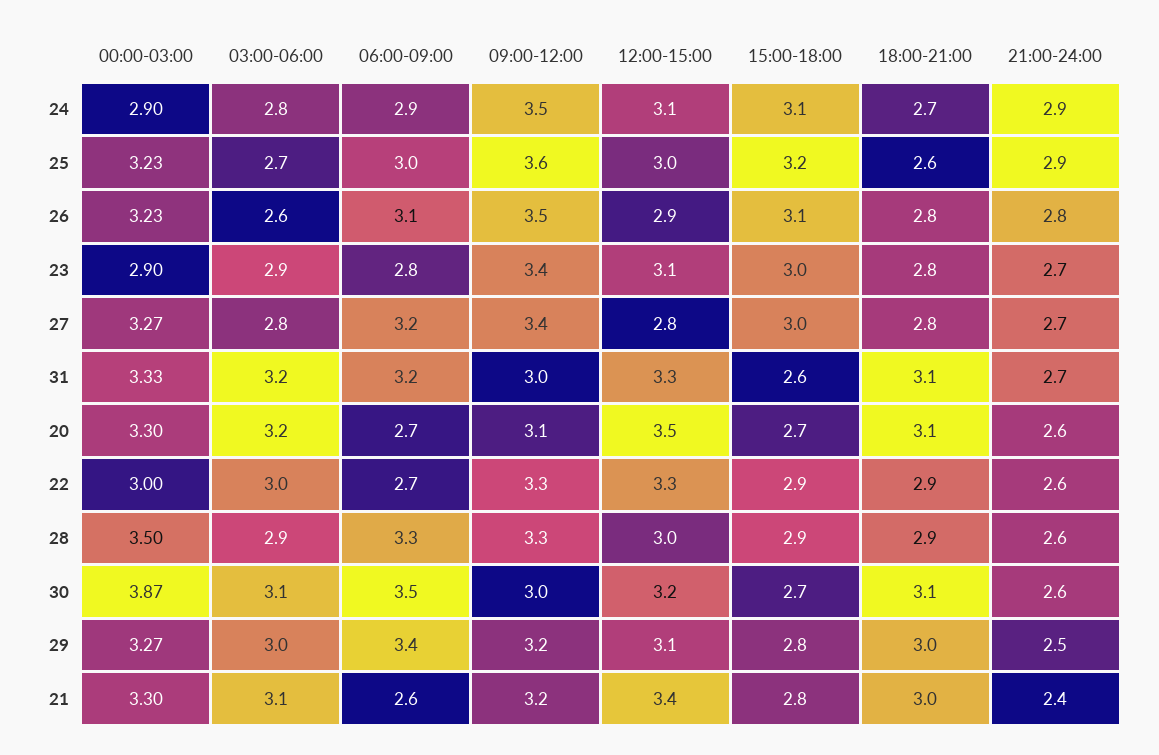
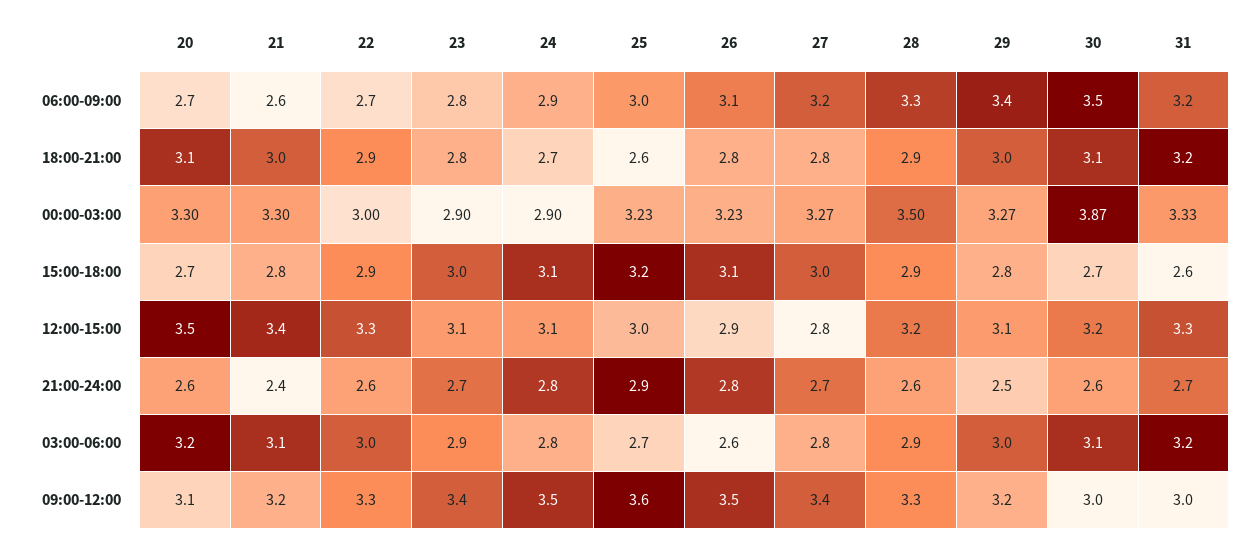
  {
    "00:00-03:00": {
      "24": 2.9,
      "25": 3.23,
      "26": 3.23,
      "23": 2.9,
      "27": 3.27,
      "31": 3.33,
      "20": 3.3,
      "22": 3,
      "28": 3.5,
      "30": 3.87,
      "29": 3.27,
      "21": 3.3
    },
    "03:00-06:00": {
      "24": 2.8,
      "25": 2.7,
      "26": 2.6,
      "23": 2.9,
      "27": 2.8,
      "31": 3.2,
      "20": 3.2,
      "22": 3,
      "28": 2.9,
      "30": 3.1,
      "29": 3,
      "21": 3.1
    },
    "06:00-09:00": {
      "24": 2.9,
      "25": 3,
      "26": 3.1,
      "23": 2.8,
      "27": 3.2,
      "31": 3.2,
      "20": 2.7,
      "22": 2.7,
      "28": 3.3,
      "30": 3.5,
      "29": 3.4,
      "21": 2.6
    },
    "09:00-12:00": {
      "24": 3.5,
      "25": 3.6,
      "26": 3.5,
      "23": 3.4,
      "27": 3.4,
      "31": 3,
      "20": 3.1,
      "22": 3.3,
      "28": 3.3,
      "30": 3,
      "29": 3.2,
      "21": 3.2
    },
    "12:00-15:00": {
      "24": 3.1,
      "25": 3,
      "26": 2.9,
      "23": 3.1,
      "27": 2.8,
      "31": 3.3,
      "20": 3.5,
      "22": 3.3,
-     "28": 3,
+     "28": 3.2,
      "30": 3.2,
      "29": 3.1,
      "21": 3.4
    },
    "15:00-18:00": {
      "24": 3.1,
      "25": 3.2,
      "26": 3.1,
      "23": 3,
      "27": 3,
      "31": 2.6,
      "20": 2.7,
      "22": 2.9,
      "28": 2.9,
      "30": 2.7,
      "29": 2.8,
      "21": 2.8
    },
    "18:00-21:00": {
      "24": 2.7,
      "25": 2.6,
      "26": 2.8,
      "23": 2.8,
      "27": 2.8,
-     "31": 3.1,
+     "31": 3.2,
      "20": 3.1,
      "22": 2.9,
      "28": 2.9,
      "30": 3.1,
      "29": 3,
      "21": 3
    },
    "21:00-24:00": {
-     "24": 2.9,
+     "24": 2.8,
      "25": 2.9,
      "26": 2.8,
      "23": 2.7,
      "27": 2.7,
      "31": 2.7,
      "20": 2.6,
      "22": 2.6,
      "28": 2.6,
      "30": 2.6,
      "29": 2.5,
      "21": 2.4
    }
  }

